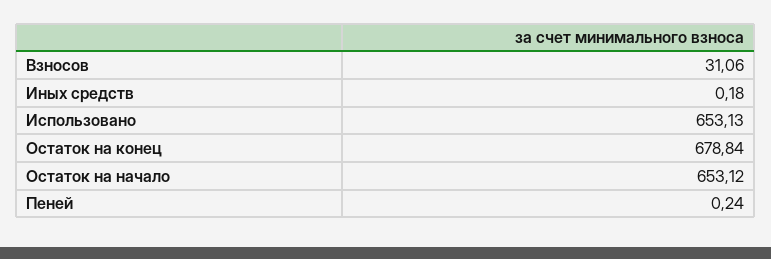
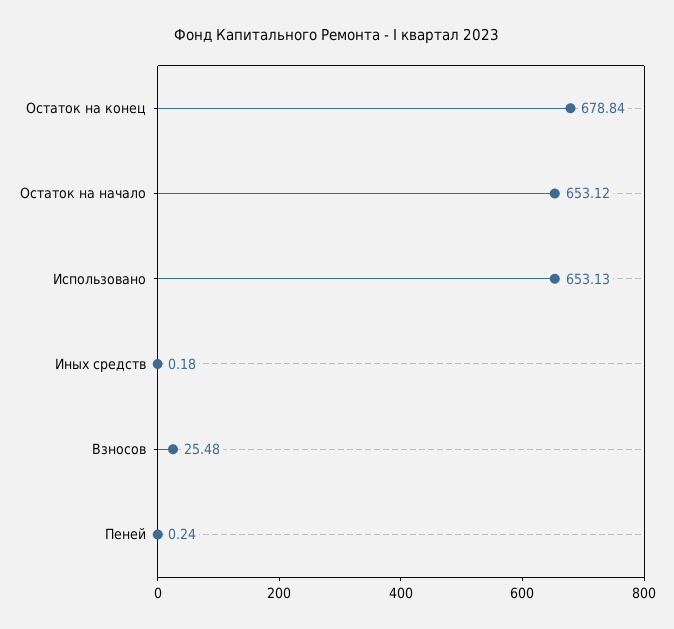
  {
-   "Взносов": 31.06,
+   "Взносов": 25.48,
    "Иных средств": 0.18,
    "Использовано": 653.13,
    "Остаток на конец": 678.84,
    "Остаток на начало": 653.12,
    "Пеней": 0.24
  }

